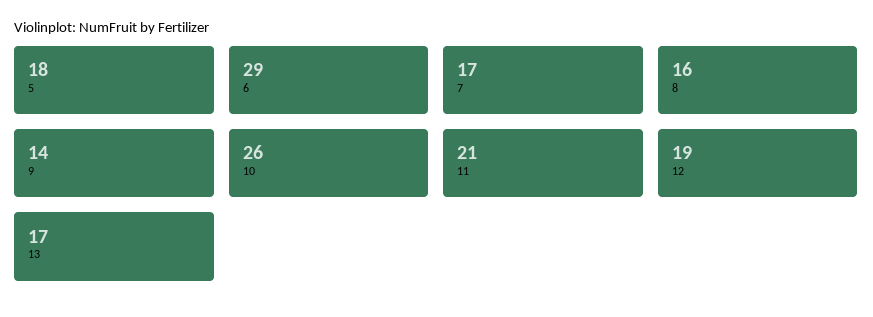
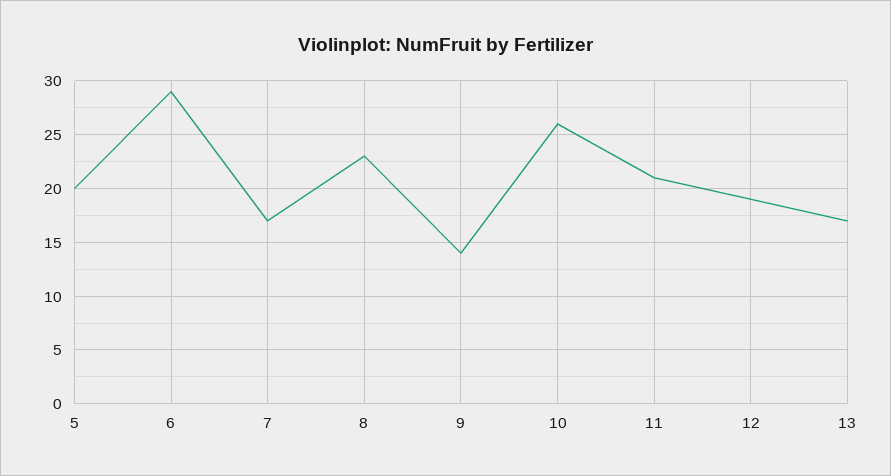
  {
-   "5": 18,
+   "5": 20,
    "6": 29,
    "7": 17,
-   "8": 16,
+   "8": 23,
    "9": 14,
    "10": 26,
    "11": 21,
    "12": 19,
    "13": 17
  }

